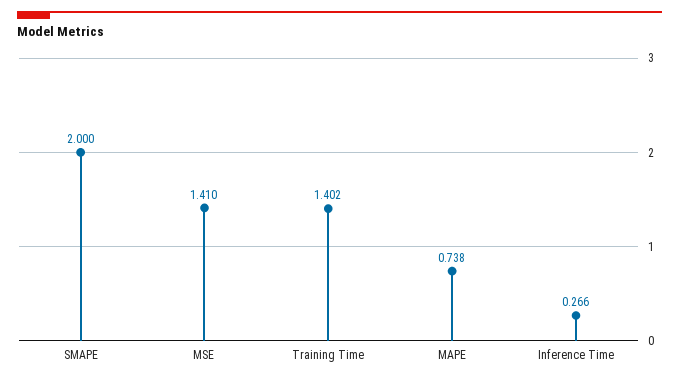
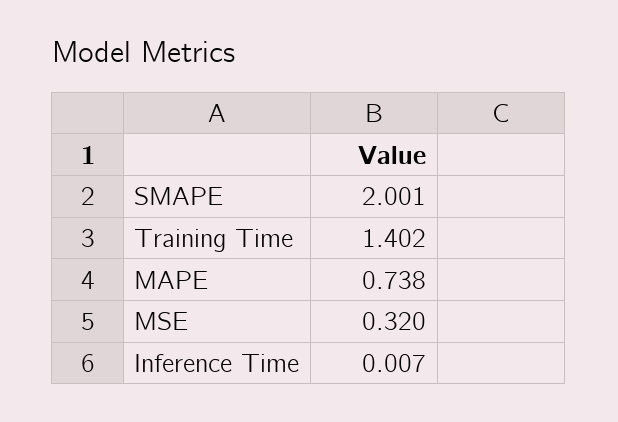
  {
-   "SMAPE": 2,
+   "SMAPE": 2.001,
-   "MSE": 1.41,
+   "MSE": 0.32,
    "Training Time": 1.402,
    "MAPE": 0.738,
-   "Inference Time": 0.266
+   "Inference Time": 0.007
  }

